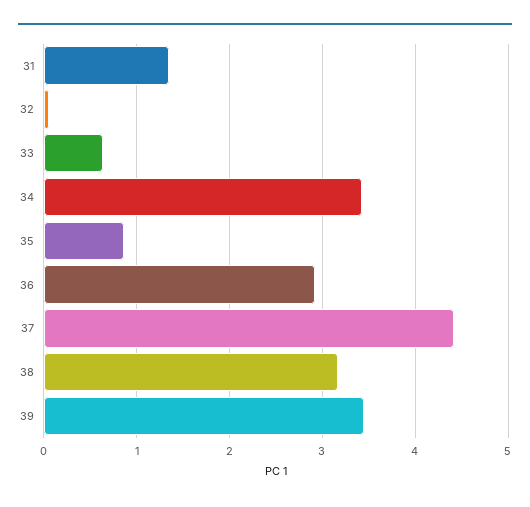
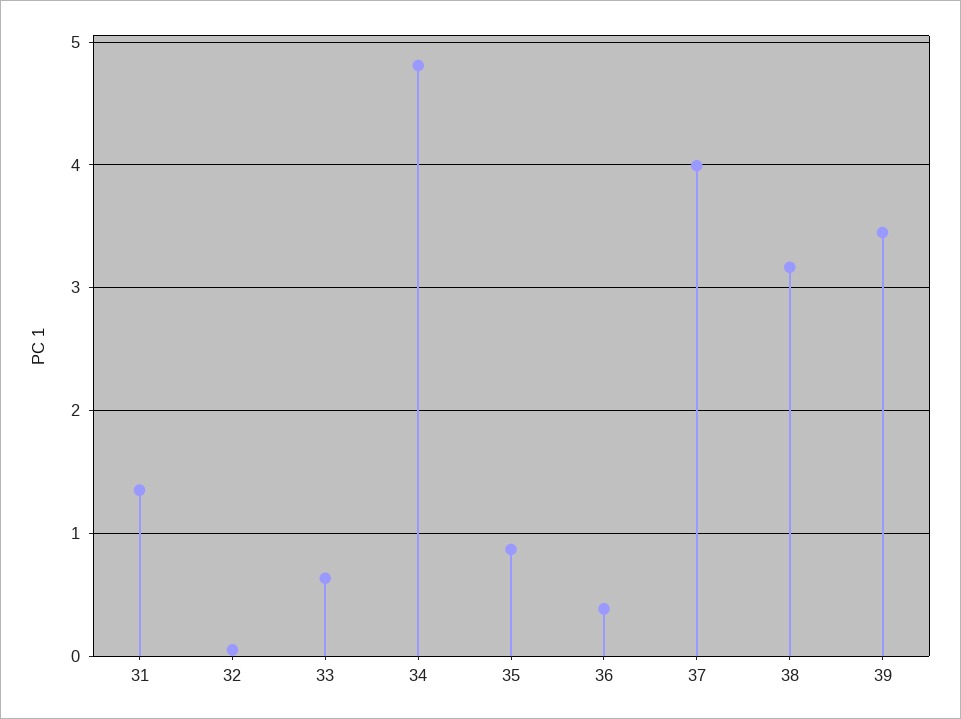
  {
    "31": 1.4,
    "32": 0.1,
    "33": 0.6,
-   "34": 3.4,
+   "34": 4.8,
    "35": 0.9,
-   "36": 2.9,
+   "36": 0.4,
-   "37": 4.4,
+   "37": 4,
    "38": 3.2,
    "39": 3.5
  }

